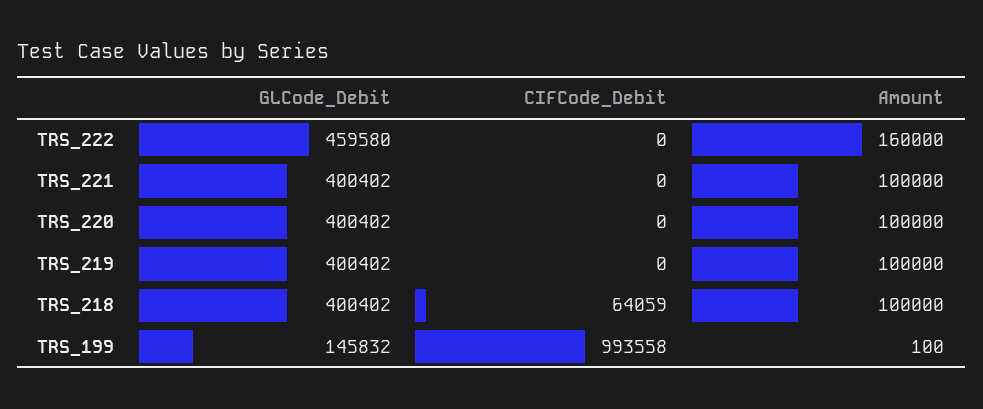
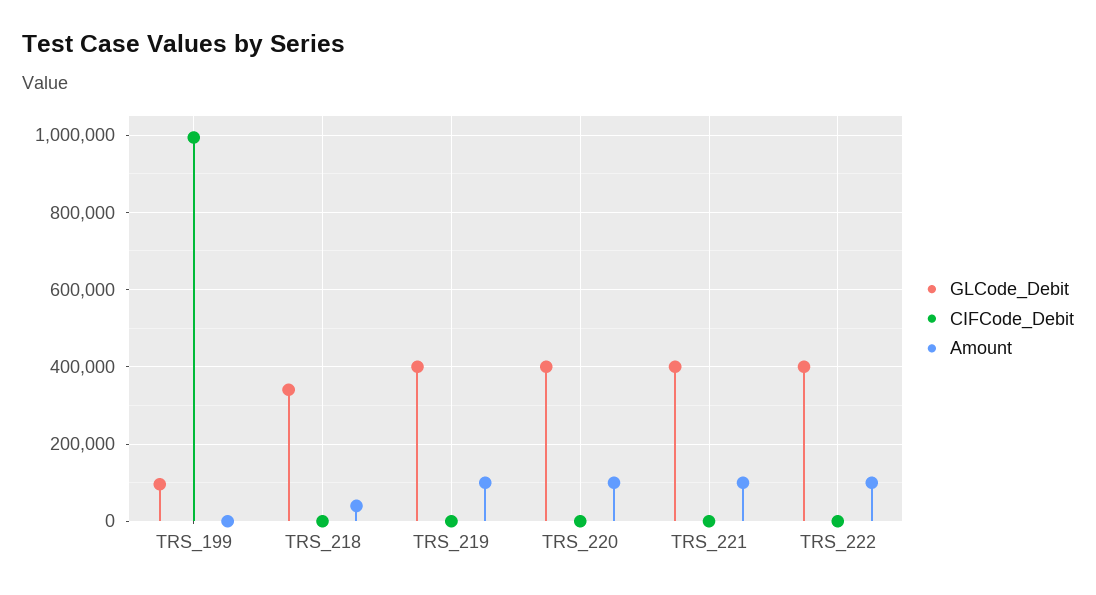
  {
    "GLCode_Debit": {
-     "TRS_222": 459580,
+     "TRS_222": 400000,
      "TRS_221": 400402,
      "TRS_220": 400402,
      "TRS_219": 400402,
-     "TRS_218": 400402,
+     "TRS_218": 340000,
-     "TRS_199": 145832
+     "TRS_199": 100000
    },
    "CIFCode_Debit": {
      "TRS_222": 0,
      "TRS_221": 0,
      "TRS_220": 0,
      "TRS_219": 0,
-     "TRS_218": 64059,
+     "TRS_218": 0,
      "TRS_199": 993558
    },
    "Amount": {
-     "TRS_222": 160000,
+     "TRS_222": 100000,
      "TRS_221": 100000,
      "TRS_220": 100000,
      "TRS_219": 100000,
-     "TRS_218": 100000,
+     "TRS_218": 40000,
      "TRS_199": 100
    }
  }

